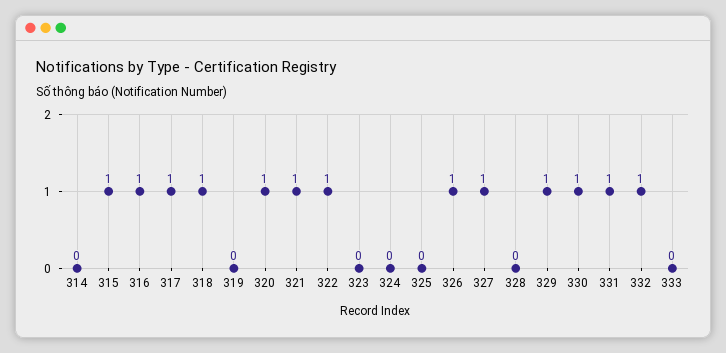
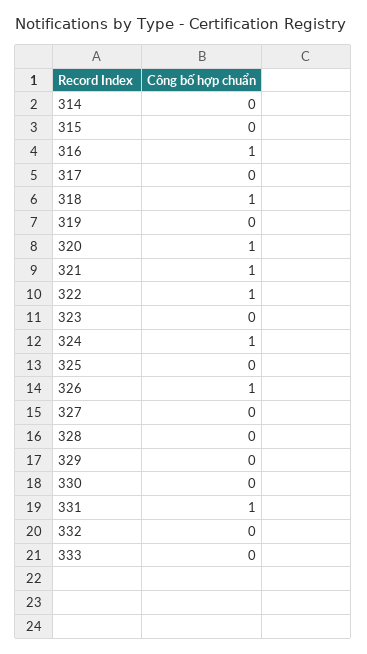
  {
    "314": 0,
-   "315": 1,
+   "315": 0,
    "316": 1,
-   "317": 1,
+   "317": 0,
    "318": 1,
    "319": 0,
    "320": 1,
    "321": 1,
    "322": 1,
    "323": 0,
-   "324": 0,
+   "324": 1,
    "325": 0,
    "326": 1,
-   "327": 1,
+   "327": 0,
    "328": 0,
-   "329": 1,
+   "329": 0,
-   "330": 1,
+   "330": 0,
    "331": 1,
-   "332": 1,
+   "332": 0,
    "333": 0
  }

